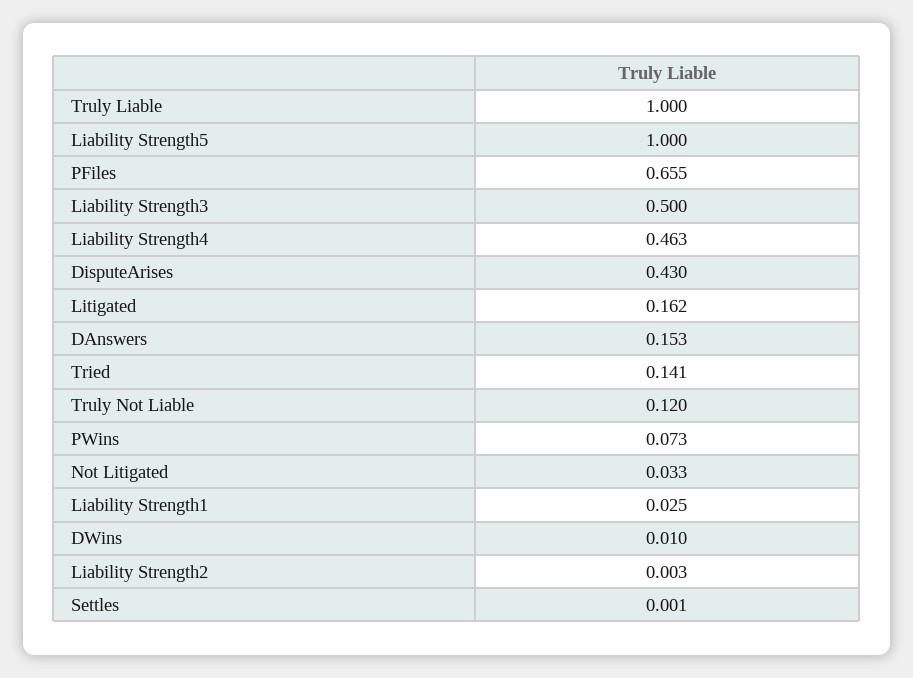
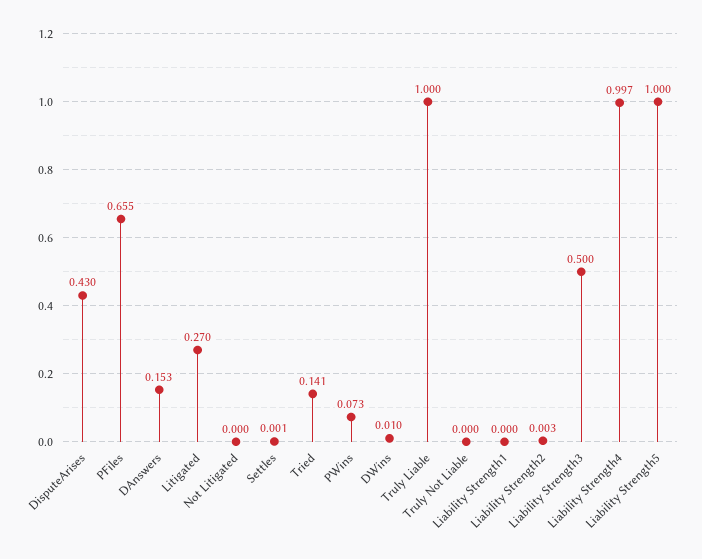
  {
    "Truly Liable": 1,
    "Liability Strength5": 1,
    "PFiles": 0.655,
    "Liability Strength3": 0.5,
-   "Liability Strength4": 0.463,
+   "Liability Strength4": 0.997,
    "DisputeArises": 0.43,
-   "Litigated": 0.162,
+   "Litigated": 0.27,
    "DAnswers": 0.153,
    "Tried": 0.141,
-   "Truly Not Liable": 0.12,
+   "Truly Not Liable": 0,
    "PWins": 0.073,
-   "Not Litigated": 0.033,
+   "Not Litigated": 0,
-   "Liability Strength1": 0.025,
+   "Liability Strength1": 0,
    "DWins": 0.01,
    "Liability Strength2": 0.003,
    "Settles": 0.001
  }

